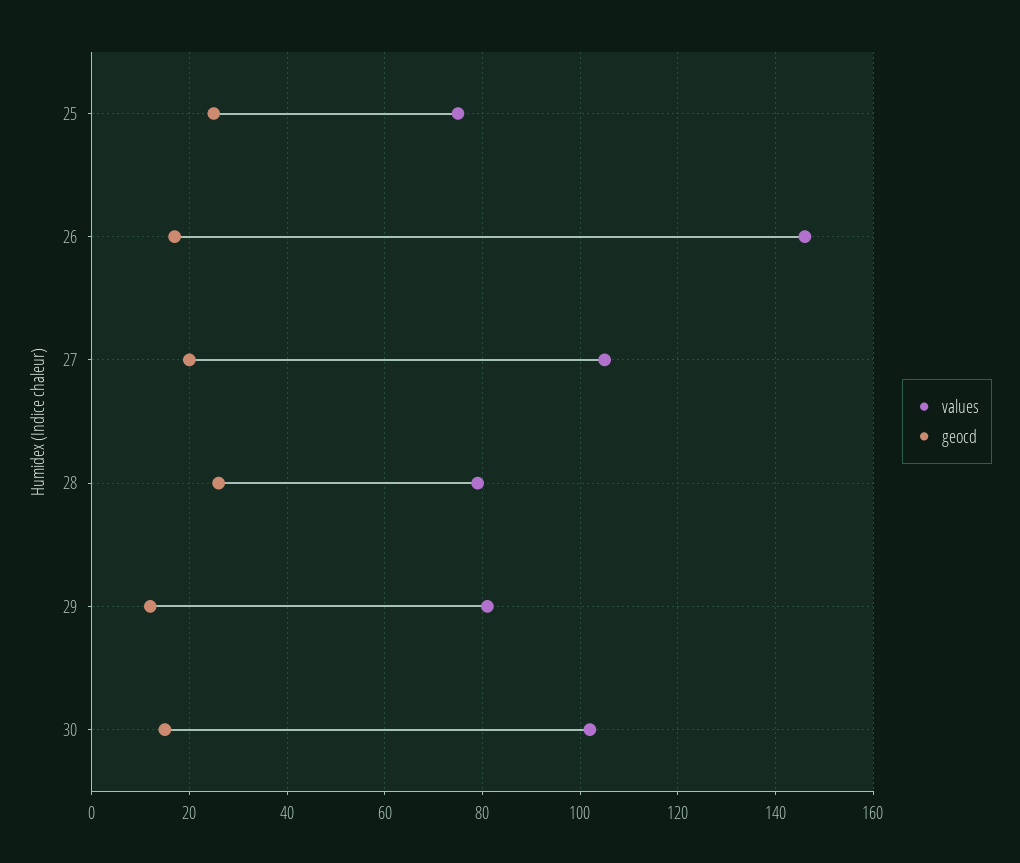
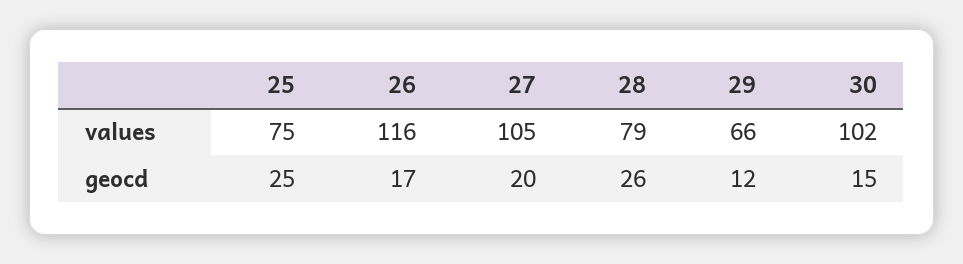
  {
    "values": {
      "25": 75,
-     "26": 145,
+     "26": 116,
      "27": 105,
      "28": 79,
-     "29": 80,
+     "29": 66,
      "30": 102
    },
    "geocd": {
      "25": 25,
      "26": 17,
      "27": 20,
      "28": 26,
      "29": 12,
      "30": 15
    }
  }

